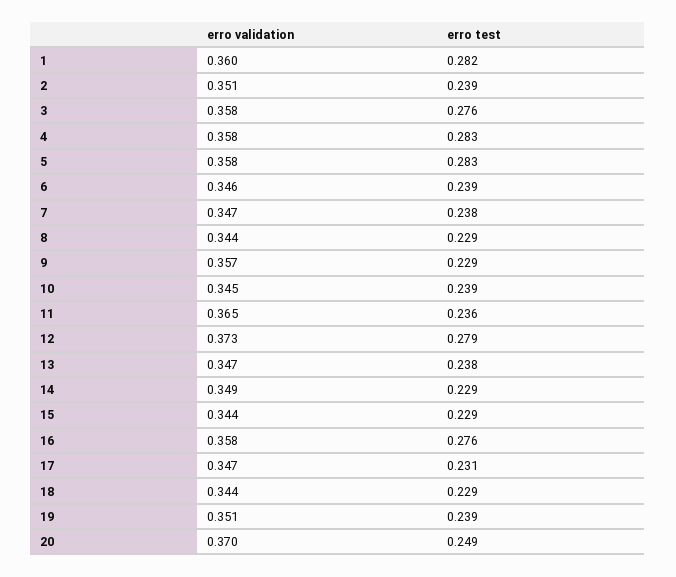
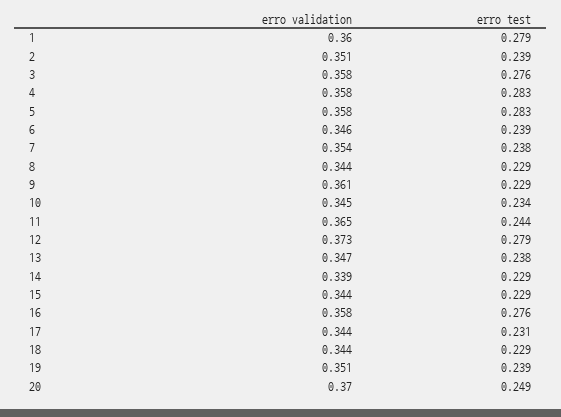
  {
    "erro validation": {
      "1": 0.36,
      "2": 0.351,
      "3": 0.358,
      "4": 0.358,
      "5": 0.358,
      "6": 0.346,
-     "7": 0.347,
+     "7": 0.354,
      "8": 0.344,
-     "9": 0.357,
+     "9": 0.361,
      "10": 0.345,
      "11": 0.365,
      "12": 0.373,
      "13": 0.347,
-     "14": 0.349,
+     "14": 0.339,
      "15": 0.344,
      "16": 0.358,
-     "17": 0.347,
+     "17": 0.344,
      "18": 0.344,
      "19": 0.351,
      "20": 0.37
    },
    "erro test": {
-     "1": 0.282,
+     "1": 0.279,
      "2": 0.239,
      "3": 0.276,
      "4": 0.283,
      "5": 0.283,
      "6": 0.239,
      "7": 0.238,
      "8": 0.229,
      "9": 0.229,
-     "10": 0.239,
+     "10": 0.234,
-     "11": 0.236,
+     "11": 0.244,
      "12": 0.279,
      "13": 0.238,
      "14": 0.229,
      "15": 0.229,
      "16": 0.276,
      "17": 0.231,
      "18": 0.229,
      "19": 0.239,
      "20": 0.249
    }
  }

